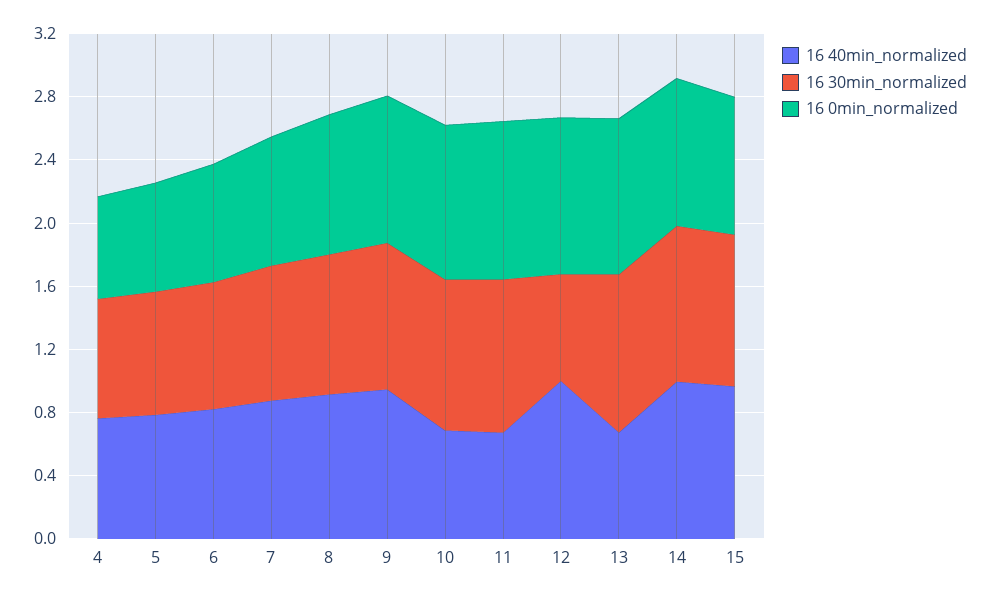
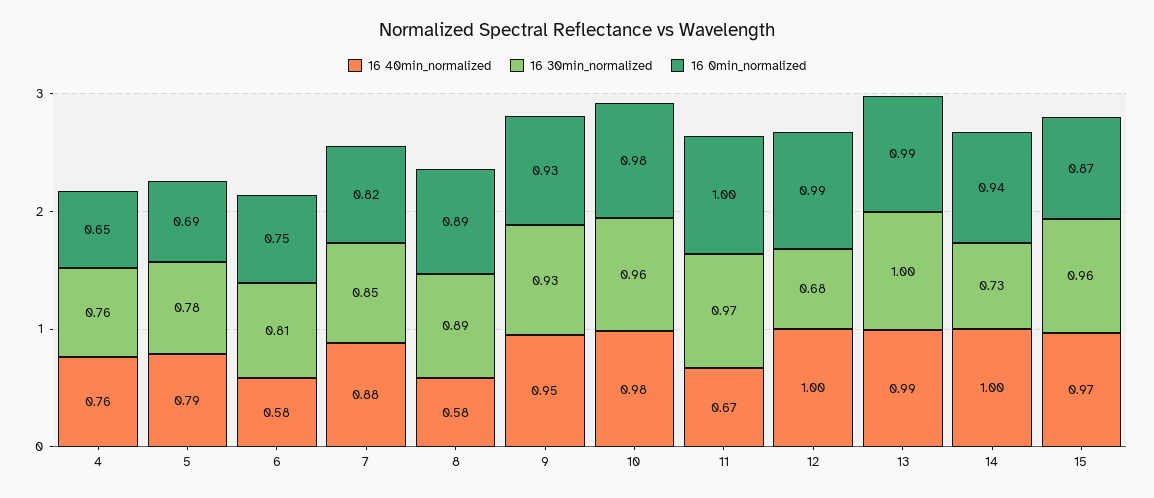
  {
    "16 40min_normalized": {
      "4": 0.76,
      "5": 0.79,
-     "6": 0.8,
+     "6": 0.58,
      "7": 0.88,
-     "8": 0.9,
+     "8": 0.58,
      "9": 0.95,
-     "10": 0.7,
+     "10": 0.98,
      "11": 0.67,
      "12": 1,
-     "13": 0.7,
+     "13": 0.99,
      "14": 1,
      "15": 0.97
    },
    "16 30min_normalized": {
      "4": 0.76,
      "5": 0.78,
      "6": 0.81,
      "7": 0.85,
      "8": 0.89,
      "9": 0.93,
      "10": 0.96,
      "11": 0.97,
      "12": 0.68,
      "13": 1,
-     "14": 1,
+     "14": 0.73,
      "15": 0.96
    },
    "16 0min_normalized": {
      "4": 0.65,
      "5": 0.69,
      "6": 0.75,
      "7": 0.82,
      "8": 0.89,
      "9": 0.93,
      "10": 0.98,
      "11": 1,
      "12": 0.99,
      "13": 0.99,
      "14": 0.94,
      "15": 0.87
    }
  }

